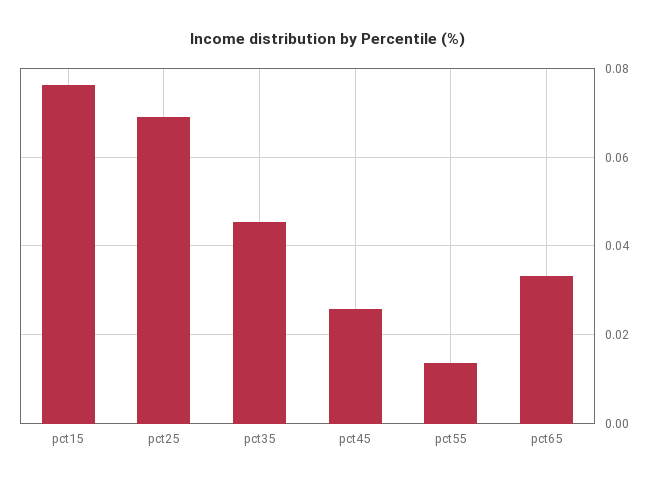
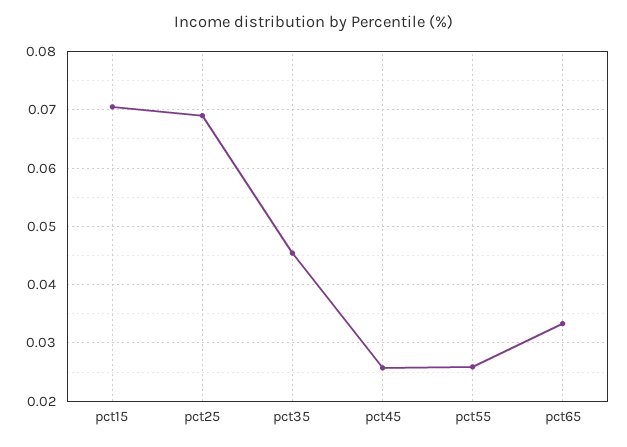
  {
-   "pct15": 0.076,
+   "pct15": 0.07,
    "pct25": 0.07,
    "pct35": 0.046,
    "pct45": 0.026,
-   "pct55": 0.014,
+   "pct55": 0.026,
    "pct65": 0.034
  }

